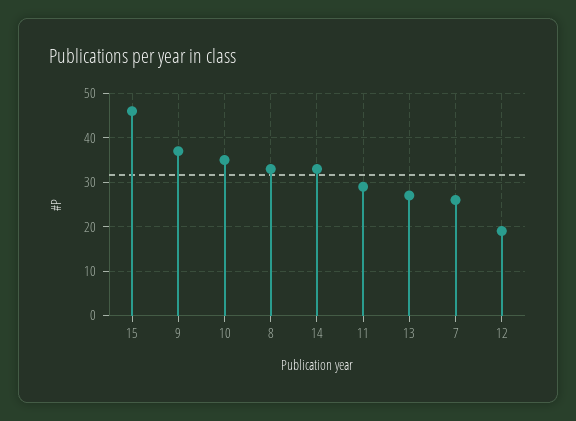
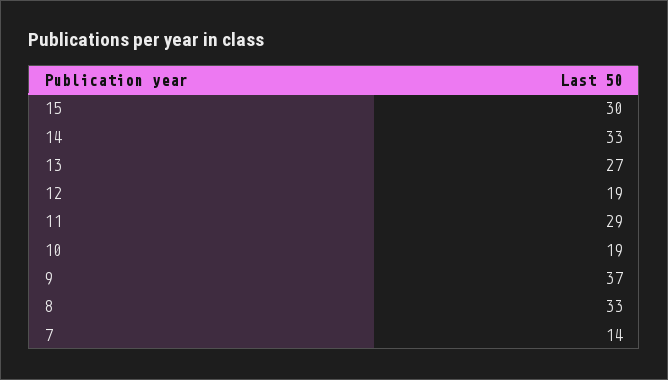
  {
-   "15": 45,
+   "15": 30,
    "9": 37,
-   "10": 35,
+   "10": 19,
    "8": 33,
    "14": 33,
    "11": 29,
    "13": 27,
-   "7": 25,
+   "7": 14,
    "12": 19
  }

